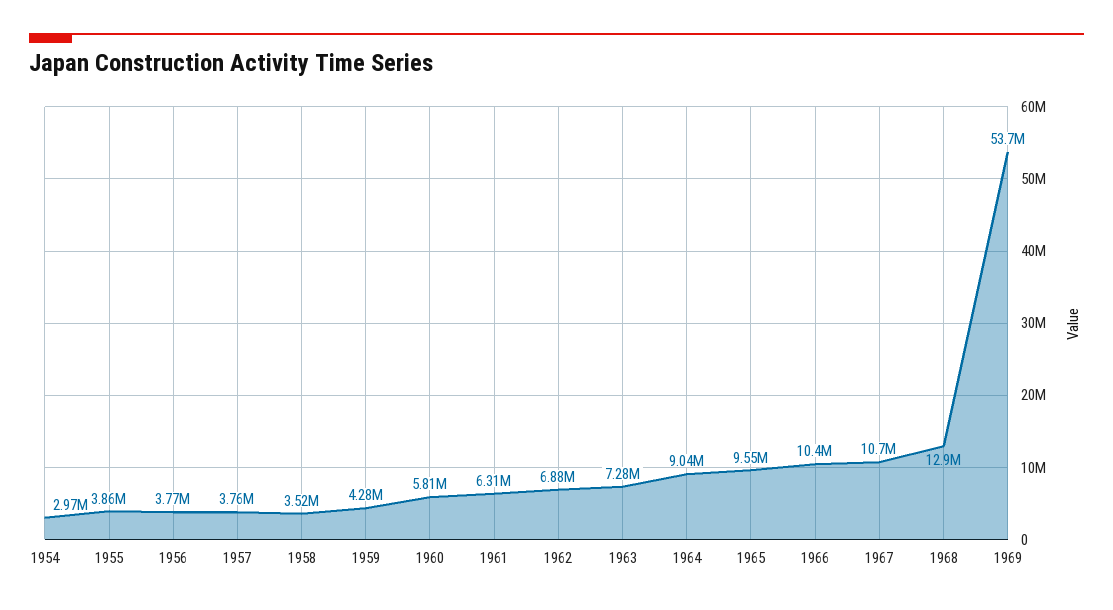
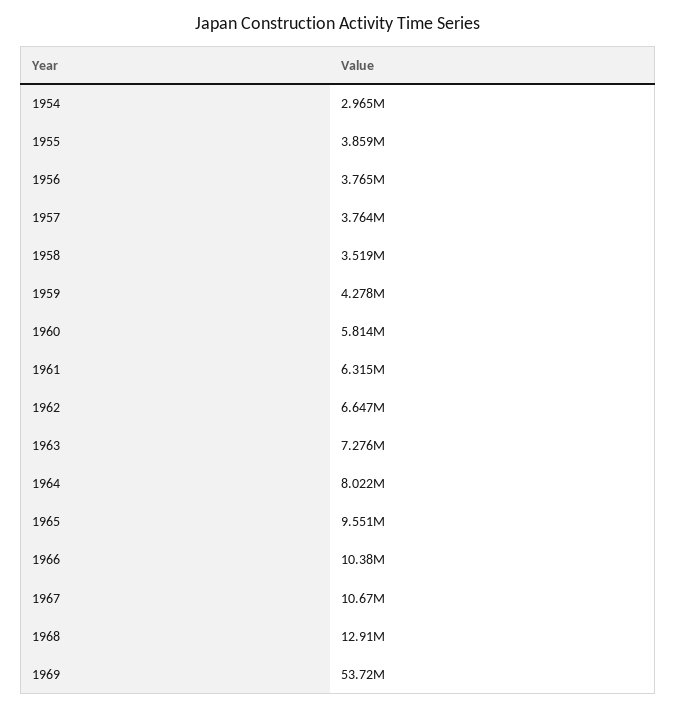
  {
    "1954": 2965000,
    "1955": 3859000,
    "1956": 3765000,
    "1957": 3764000,
    "1958": 3519000,
    "1959": 4278000,
    "1960": 5814000,
    "1961": 6315000,
-   "1962": 6880000,
+   "1962": 6647000,
    "1963": 7276000,
-   "1964": 9040000,
+   "1964": 8022000,
    "1965": 9551000,
    "1966": 10380000,
    "1967": 10670000,
    "1968": 12910000,
    "1969": 53720000
  }

